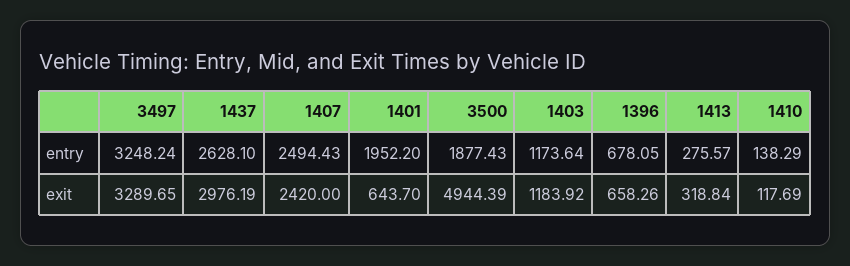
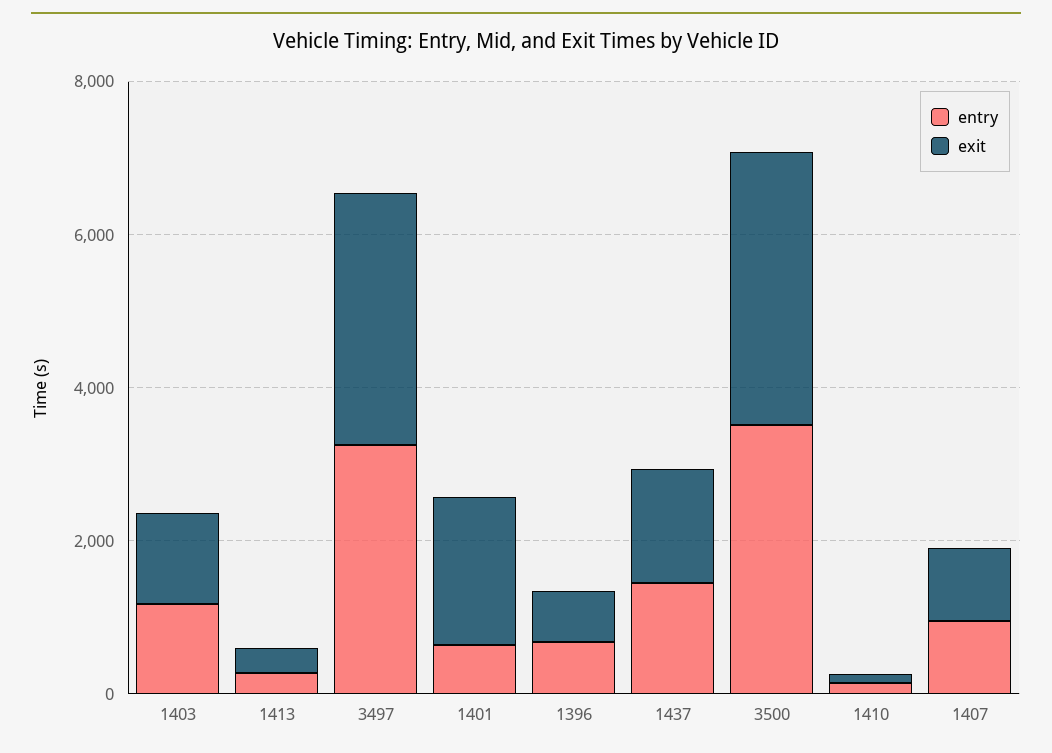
  {
    "entry": {
      "3497": 3248.24,
-     "1437": 2628.1,
+     "1437": 1500,
-     "1407": 2494.43,
+     "1407": 1000,
-     "1401": 1952.2,
+     "1401": 500,
-     "3500": 1877.43,
+     "3500": 3500,
      "1403": 1173.64,
      "1396": 678.05,
      "1413": 275.57,
      "1410": 138.29
    },
    "exit": {
      "3497": 3289.65,
-     "1437": 2976.19,
+     "1437": 1500,
-     "1407": 2420,
+     "1407": 1000,
-     "1401": 643.7,
+     "1401": 2000,
-     "3500": 4944.39,
+     "3500": 3500,
      "1403": 1183.92,
      "1396": 658.26,
      "1413": 318.84,
      "1410": 117.69
    }
  }

